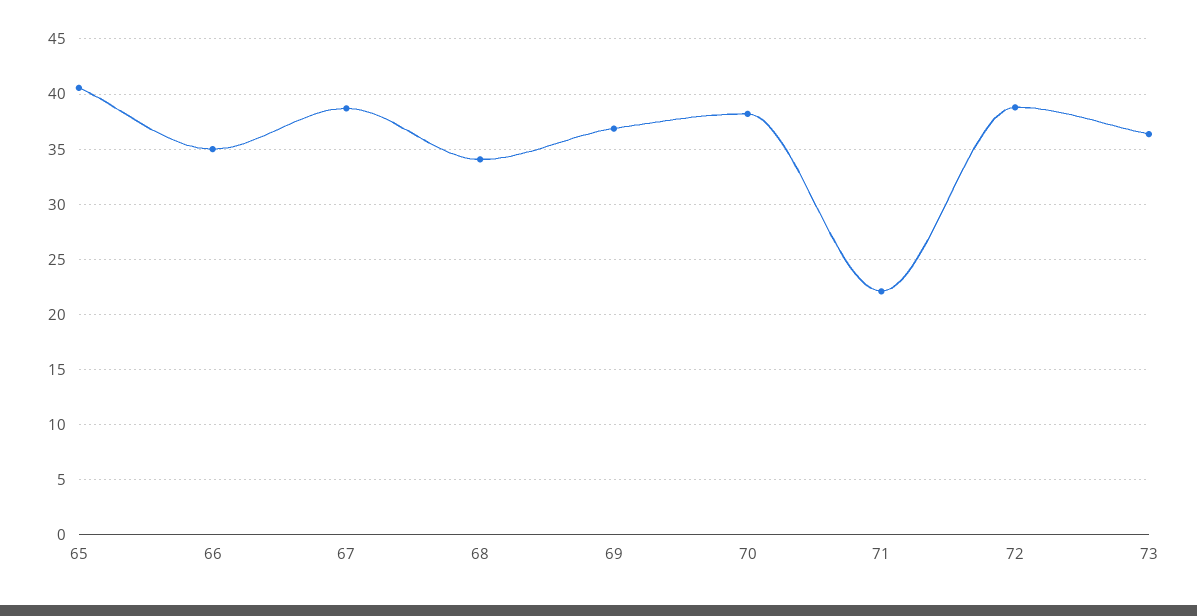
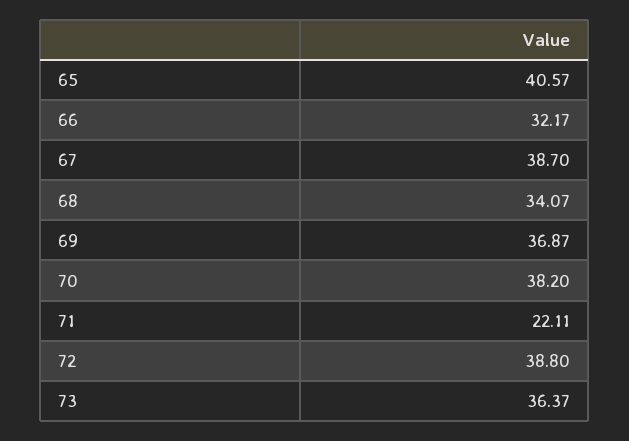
  {
    "65": 40.57,
-   "66": 35,
+   "66": 32.17,
    "67": 38.7,
    "68": 34.07,
    "69": 36.87,
    "70": 38.2,
    "71": 22.11,
    "72": 38.8,
    "73": 36.37
  }

